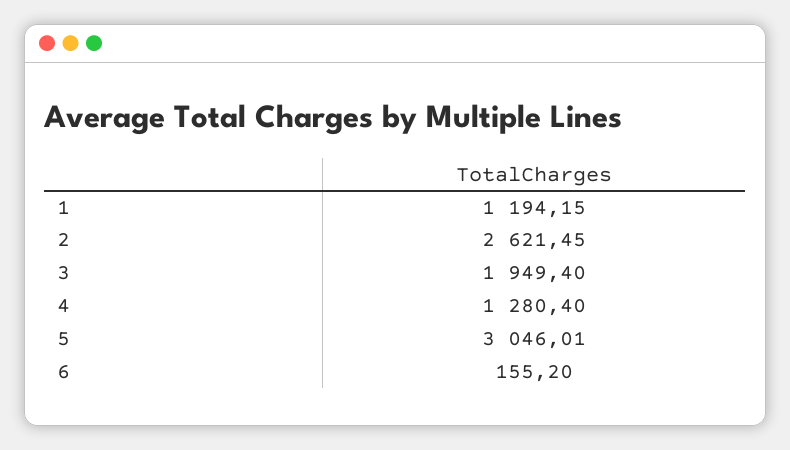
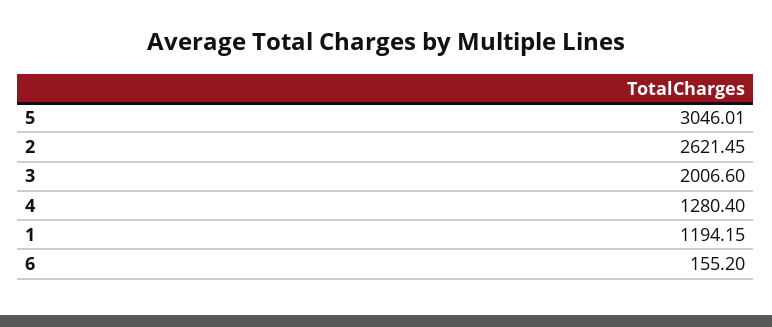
  {
    "1": 1194.15,
    "2": 2621.45,
-   "3": 1949.4,
+   "3": 2006.6,
    "4": 1280.4,
    "5": 3046.01,
    "6": 155.2
  }

